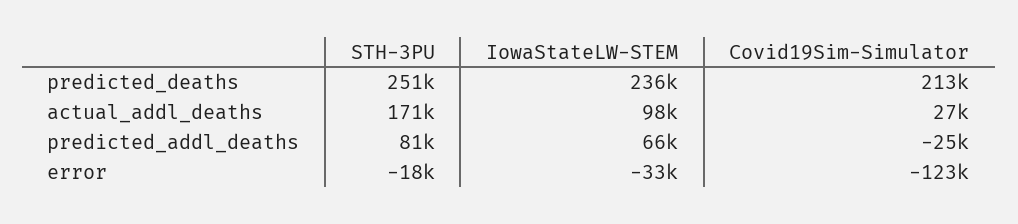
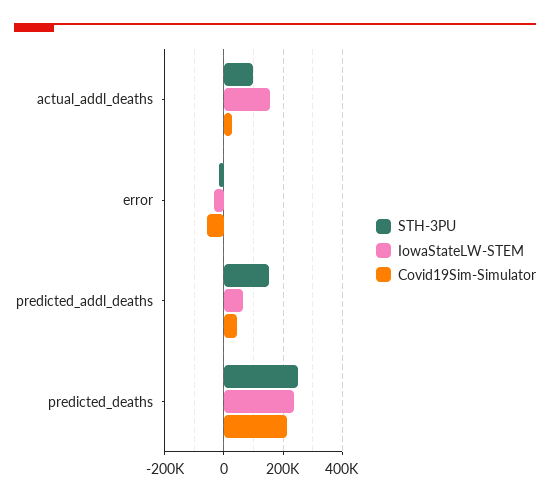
  {
    "STH-3PU": {
      "predicted_deaths": 251000,
-     "actual_addl_deaths": 171000,
+     "actual_addl_deaths": 100000,
-     "predicted_addl_deaths": 81000,
+     "predicted_addl_deaths": 150000,
      "error": -18000
    },
    "IowaStateLW-STEM": {
      "predicted_deaths": 236000,
-     "actual_addl_deaths": 98000,
+     "actual_addl_deaths": 150000,
      "predicted_addl_deaths": 66000,
      "error": -33000
    },
    "Covid19Sim-Simulator": {
      "predicted_deaths": 213000,
      "actual_addl_deaths": 27000,
-     "predicted_addl_deaths": -25000,
+     "predicted_addl_deaths": 50000,
-     "error": -123000
+     "error": -50000
    }
  }

